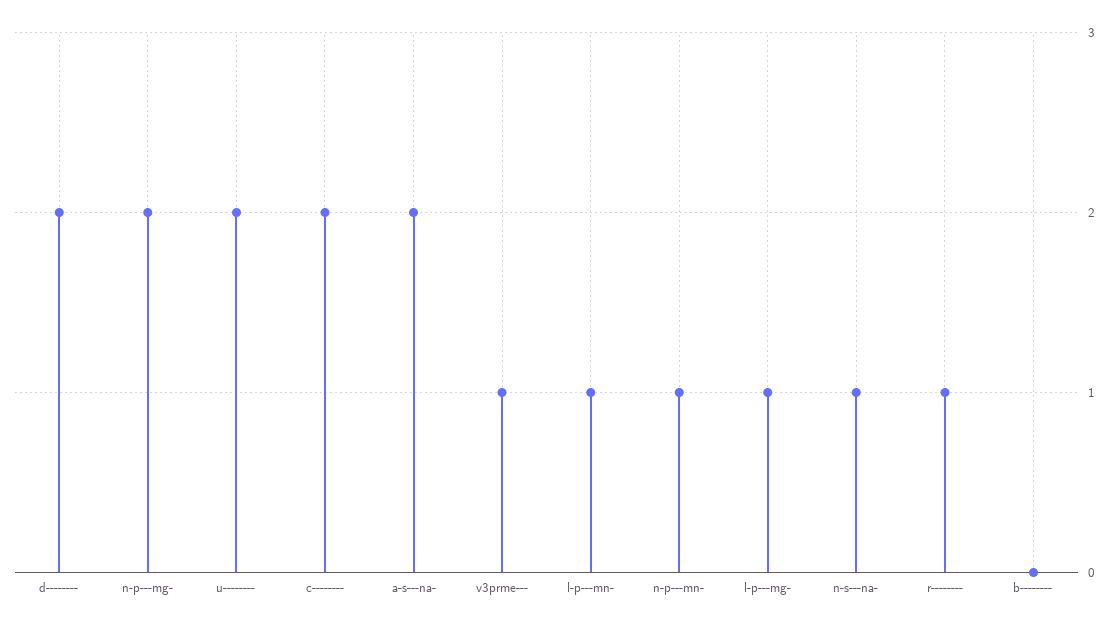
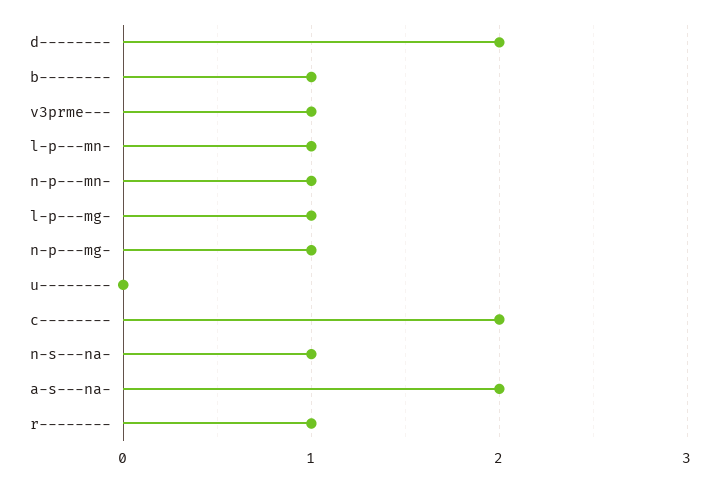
  {
    "d--------": 2,
-   "n-p---mg-": 2,
+   "n-p---mg-": 1,
-   "u--------": 2,
+   "u--------": 0,
    "c--------": 2,
    "a-s---na-": 2,
    "v3prme---": 1,
    "l-p---mn-": 1,
    "n-p---mn-": 1,
    "l-p---mg-": 1,
    "n-s---na-": 1,
    "r--------": 1,
-   "b--------": 0
+   "b--------": 1
  }

